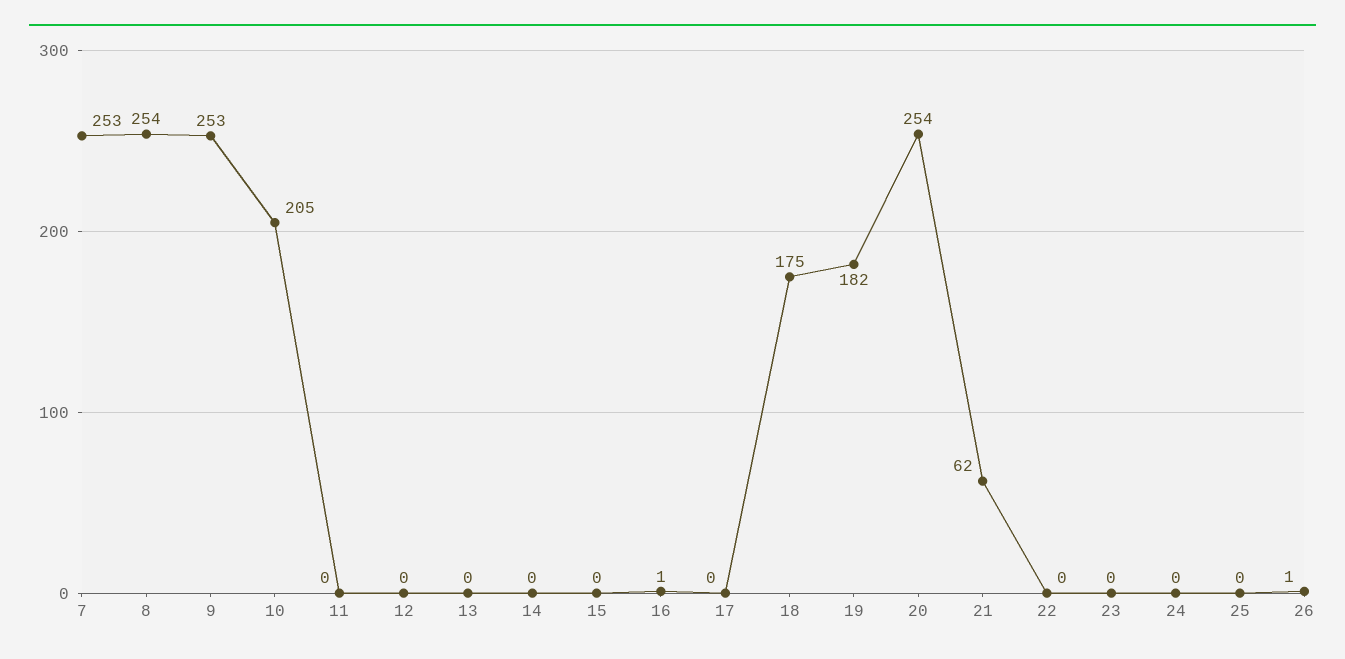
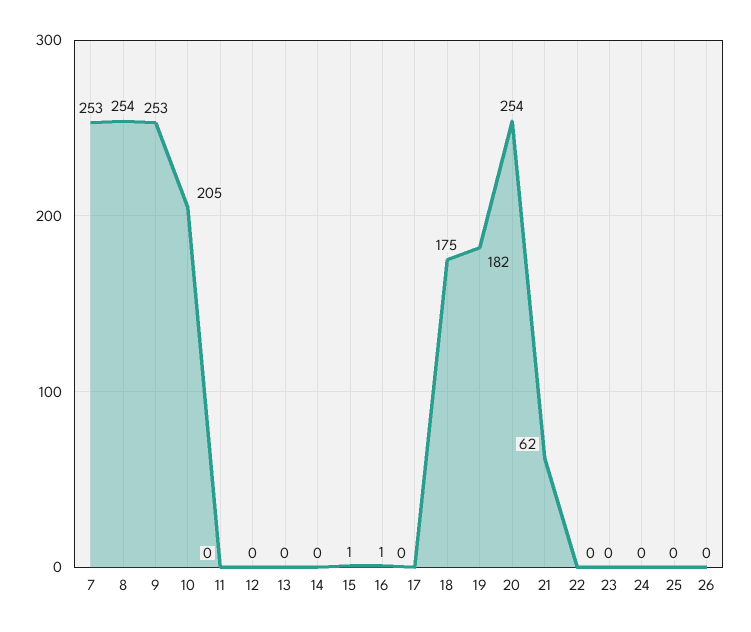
  {
    "7": 253,
    "8": 254,
    "9": 253,
    "10": 205,
    "11": 0,
    "12": 0,
    "13": 0,
    "14": 0,
-   "15": 0,
+   "15": 1,
    "16": 1,
    "17": 0,
    "18": 175,
    "19": 182,
    "20": 254,
    "21": 62,
    "22": 0,
    "23": 0,
    "24": 0,
    "25": 0,
-   "26": 1
+   "26": 0
  }

